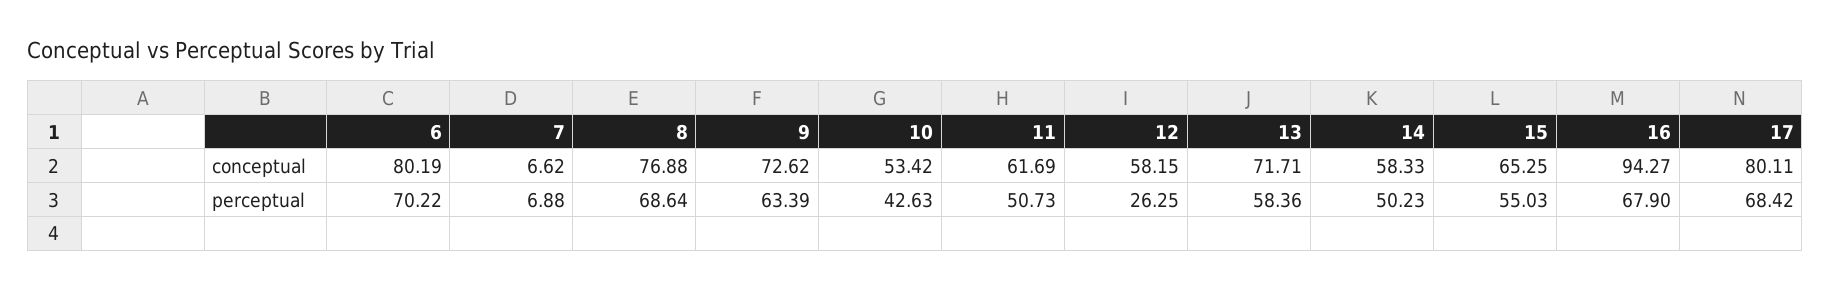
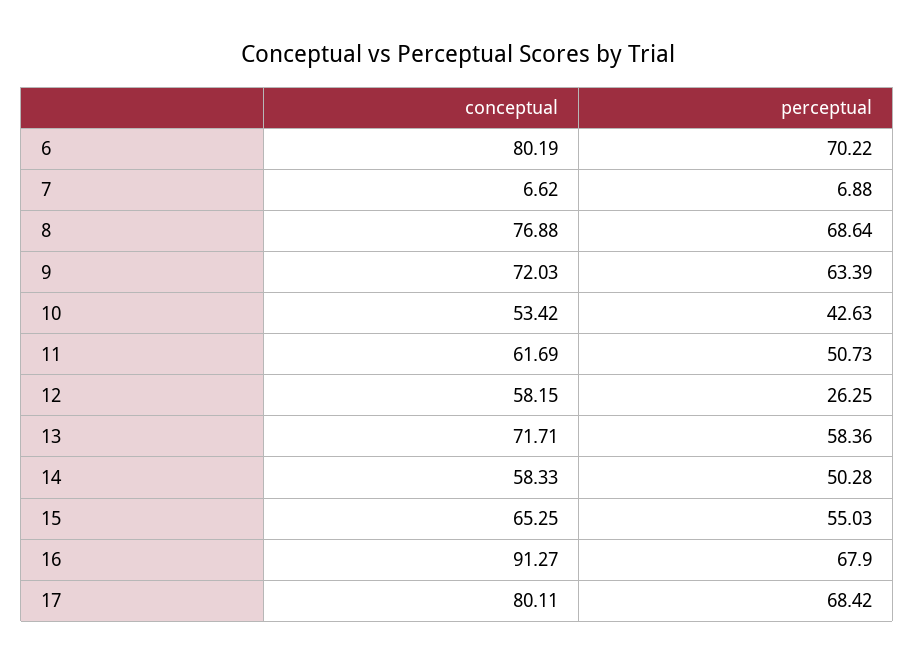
  {
    "6": {
      "conceptual": 80.19,
      "perceptual": 70.22
    },
    "7": {
      "conceptual": 6.62,
      "perceptual": 6.88
    },
    "8": {
      "conceptual": 76.88,
      "perceptual": 68.64
    },
    "9": {
-     "conceptual": 72.62,
+     "conceptual": 72.03,
      "perceptual": 63.39
    },
    "10": {
      "conceptual": 53.42,
      "perceptual": 42.63
    },
    "11": {
      "conceptual": 61.69,
      "perceptual": 50.73
    },
    "12": {
      "conceptual": 58.15,
      "perceptual": 26.25
    },
    "13": {
      "conceptual": 71.71,
      "perceptual": 58.36
    },
    "14": {
      "conceptual": 58.33,
-     "perceptual": 50.23
+     "perceptual": 50.28
    },
    "15": {
      "conceptual": 65.25,
      "perceptual": 55.03
    },
    "16": {
-     "conceptual": 94.27,
+     "conceptual": 91.27,
      "perceptual": 67.9
    },
    "17": {
      "conceptual": 80.11,
      "perceptual": 68.42
    }
  }

